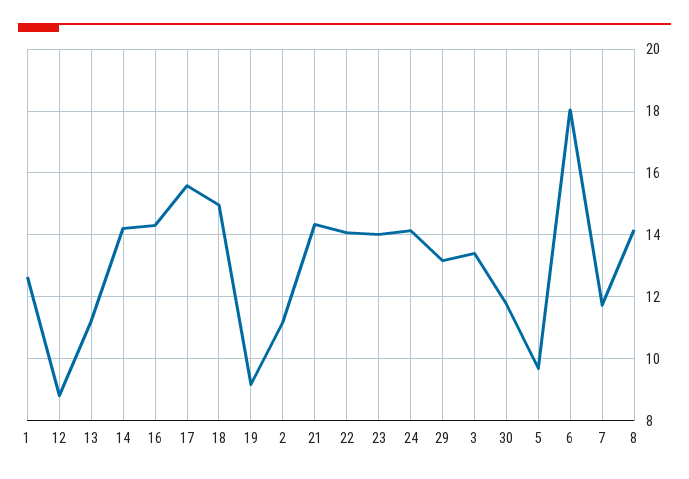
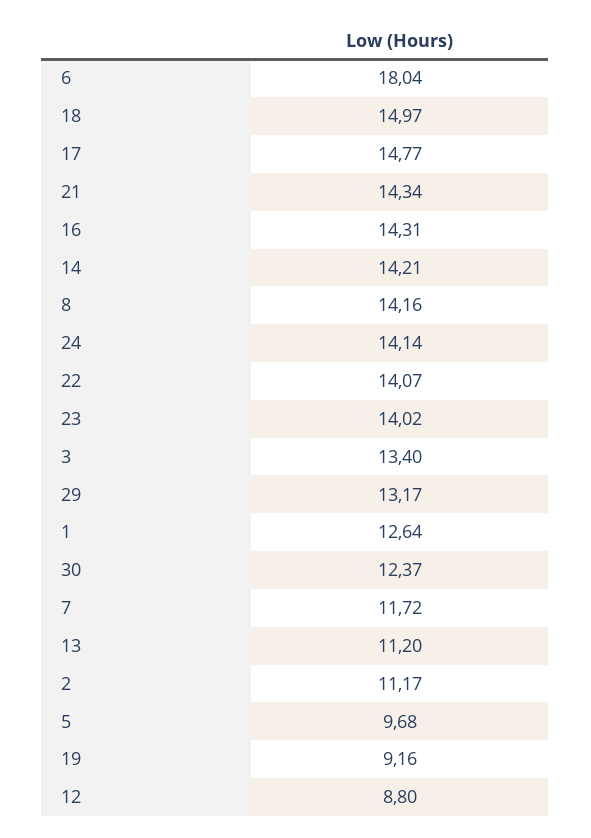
  {
    "1": 12.64,
    "12": 8.8,
    "13": 11.2,
    "14": 14.21,
    "16": 14.31,
-   "17": 15.6,
+   "17": 14.77,
    "18": 14.97,
    "19": 9.16,
    "2": 11.17,
    "21": 14.34,
    "22": 14.07,
    "23": 14.02,
    "24": 14.14,
    "29": 13.17,
    "3": 13.4,
-   "30": 11.8,
+   "30": 12.37,
    "5": 9.68,
    "6": 18.04,
    "7": 11.72,
    "8": 14.16
  }

